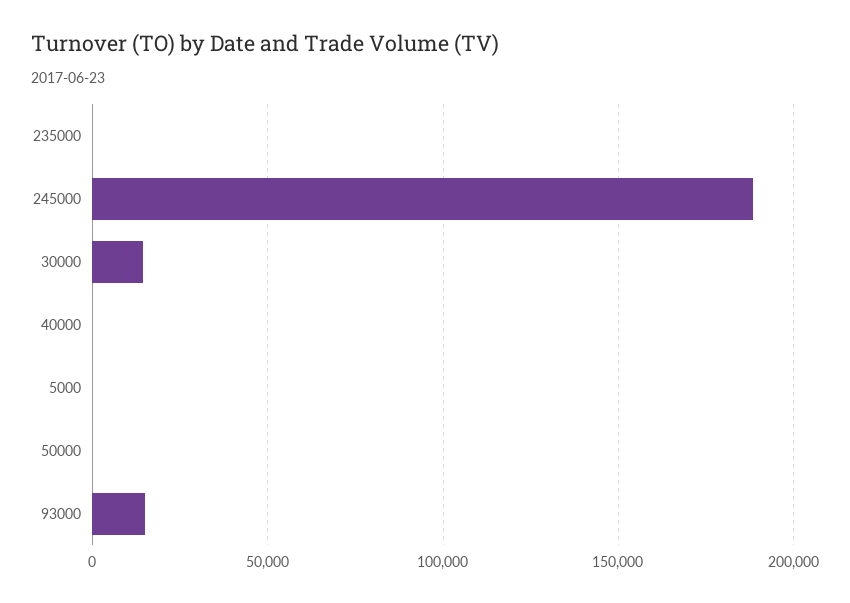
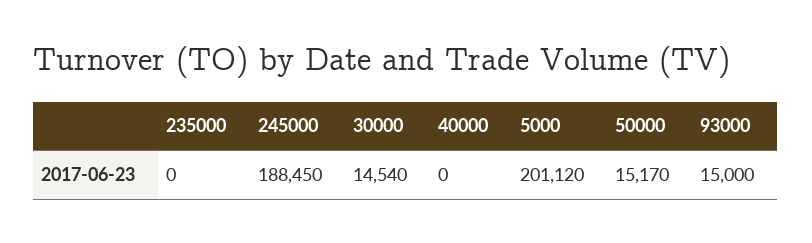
  {
    "235000": 0,
    "245000": 188450,
    "30000": 14540,
    "40000": 0,
-   "5000": 0,
+   "5000": 201120,
-   "50000": 0,
+   "50000": 15170,
    "93000": 15000
  }

